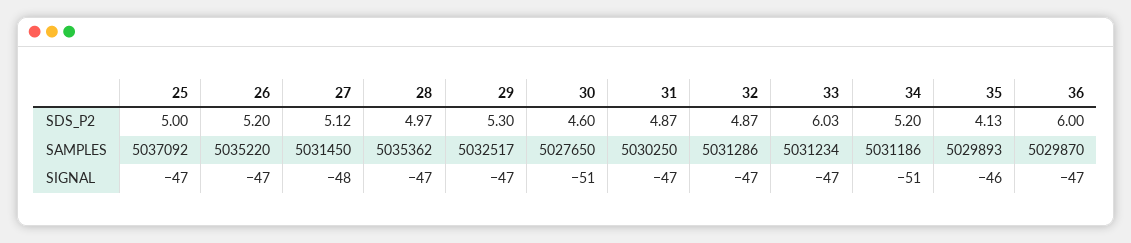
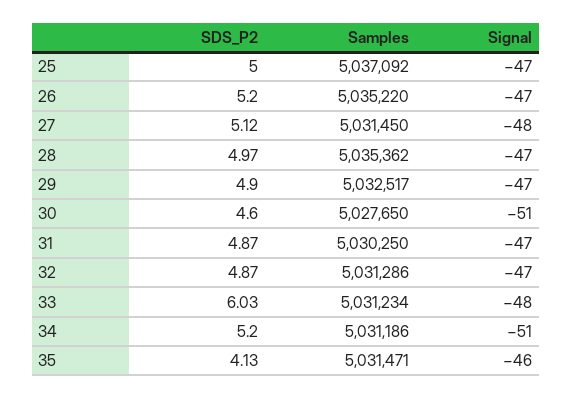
  {
    "25": {
      "SDS_P2": 5,
      "SAMPLES": 5037092,
      "SIGNAL": -47
    },
    "26": {
      "SDS_P2": 5.2,
      "SAMPLES": 5035220,
      "SIGNAL": -47
    },
    "27": {
      "SDS_P2": 5.12,
      "SAMPLES": 5031450,
      "SIGNAL": -48
    },
    "28": {
      "SDS_P2": 4.97,
      "SAMPLES": 5035362,
      "SIGNAL": -47
    },
    "29": {
-     "SDS_P2": 5.3,
+     "SDS_P2": 4.9,
      "SAMPLES": 5032517,
      "SIGNAL": -47
    },
    "30": {
      "SDS_P2": 4.6,
      "SAMPLES": 5027650,
      "SIGNAL": -51
    },
    "31": {
      "SDS_P2": 4.87,
      "SAMPLES": 5030250,
      "SIGNAL": -47
    },
    "32": {
      "SDS_P2": 4.87,
      "SAMPLES": 5031286,
      "SIGNAL": -47
    },
    "33": {
      "SDS_P2": 6.03,
      "SAMPLES": 5031234,
-     "SIGNAL": -47
+     "SIGNAL": -48
    },
    "34": {
      "SDS_P2": 5.2,
      "SAMPLES": 5031186,
      "SIGNAL": -51
    },
    "35": {
      "SDS_P2": 4.13,
-     "SAMPLES": 5029893,
+     "SAMPLES": 5031471,
      "SIGNAL": -46
-   },
+   }
-   "36": {
-     "SDS_P2": 6,
-     "SAMPLES": 5029870,
-     "SIGNAL": -47
-   }
  }

